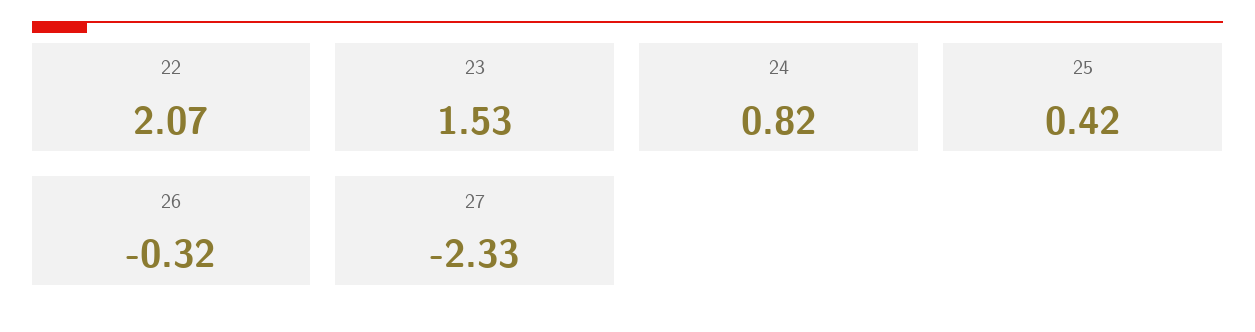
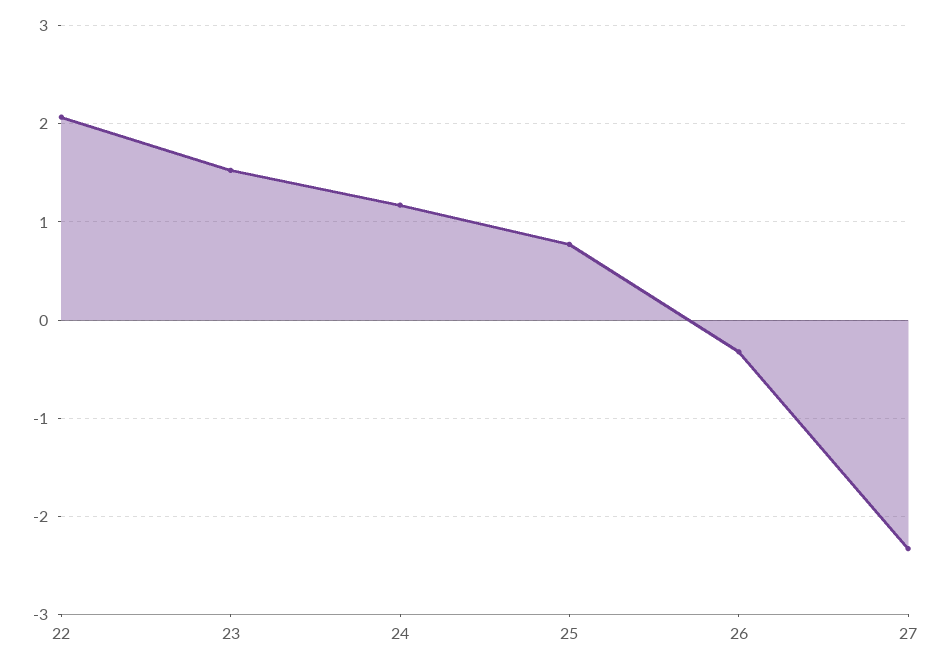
  {
    "22": 2.07,
    "23": 1.53,
-   "24": 0.82,
+   "24": 1.2,
-   "25": 0.42,
+   "25": 0.8,
    "26": -0.32,
    "27": -2.33
  }

